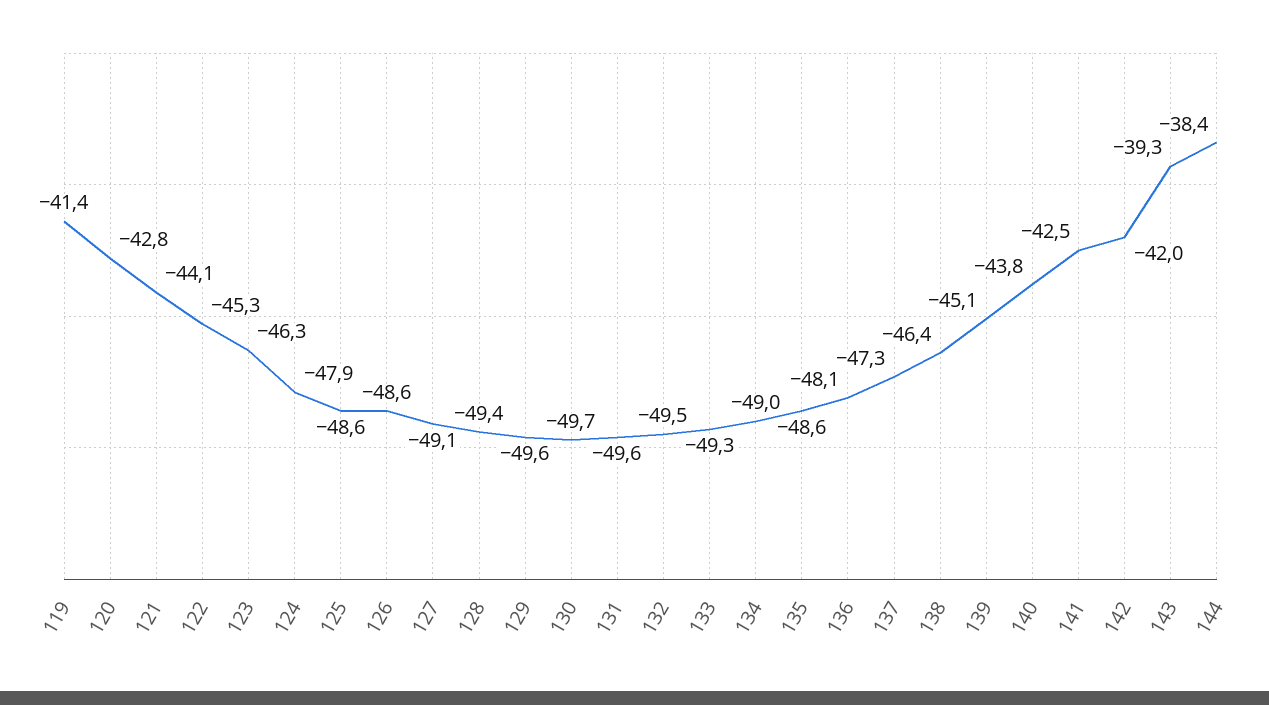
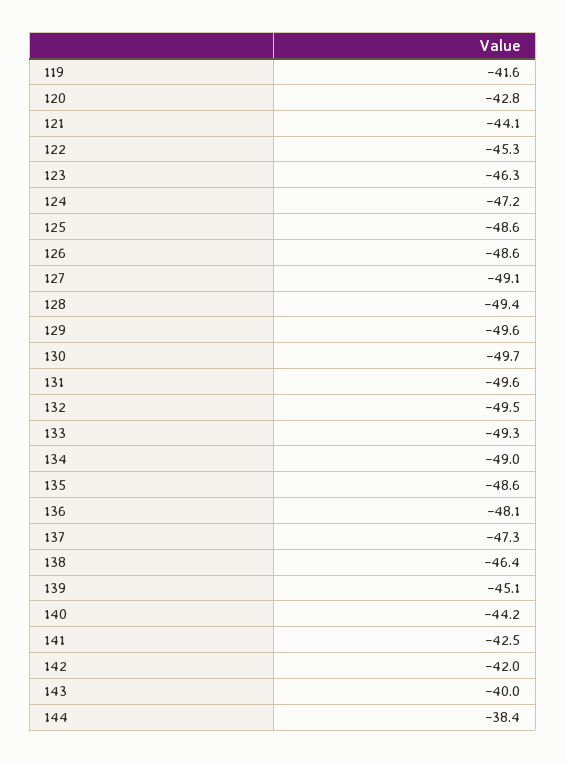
  {
-   "119": -41.4,
+   "119": -41.6,
    "120": -42.8,
    "121": -44.1,
    "122": -45.3,
    "123": -46.3,
-   "124": -47.9,
+   "124": -47.2,
    "125": -48.6,
    "126": -48.6,
    "127": -49.1,
    "128": -49.4,
    "129": -49.6,
    "130": -49.7,
    "131": -49.6,
    "132": -49.5,
    "133": -49.3,
    "134": -49,
    "135": -48.6,
    "136": -48.1,
    "137": -47.3,
    "138": -46.4,
    "139": -45.1,
-   "140": -43.8,
+   "140": -44.2,
    "141": -42.5,
    "142": -42,
-   "143": -39.3,
+   "143": -40,
    "144": -38.4
  }

